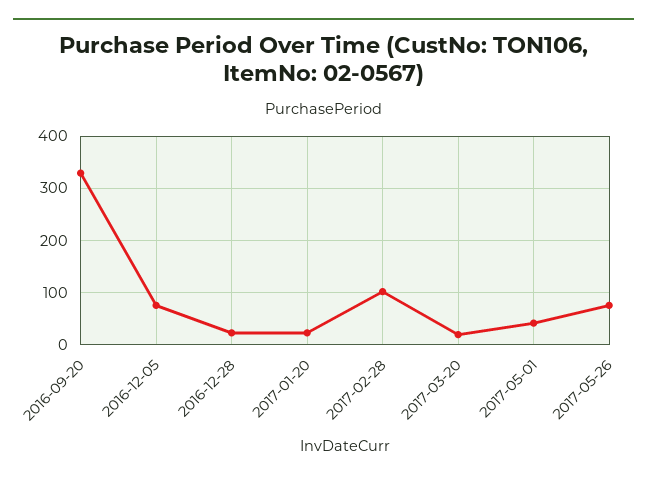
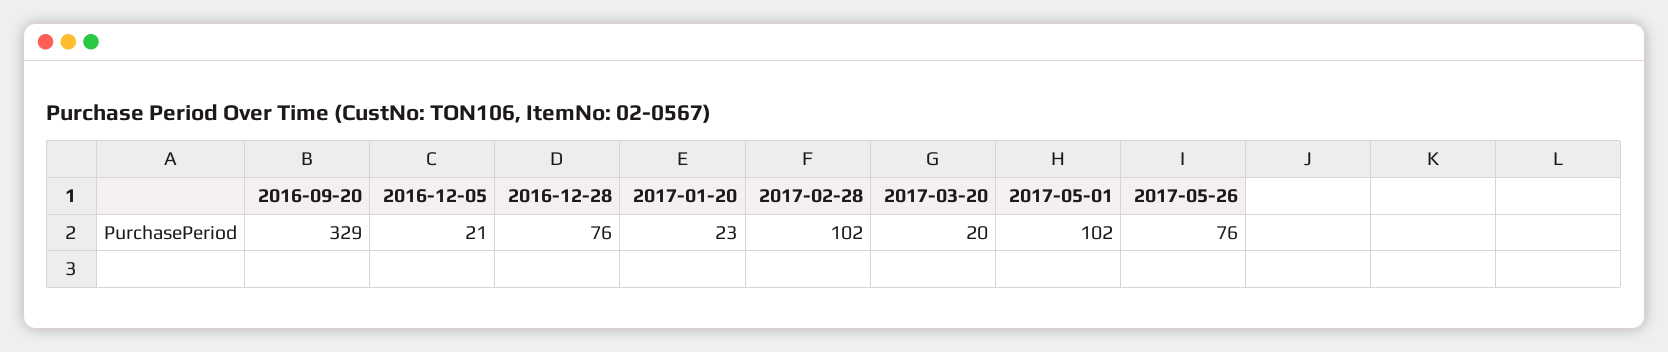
  {
    "2016-09-20": 329,
-   "2016-12-05": 80,
+   "2016-12-05": 21,
-   "2016-12-28": 20,
+   "2016-12-28": 76,
    "2017-01-20": 23,
    "2017-02-28": 102,
    "2017-03-20": 20,
-   "2017-05-01": 40,
+   "2017-05-01": 102,
    "2017-05-26": 76
  }

